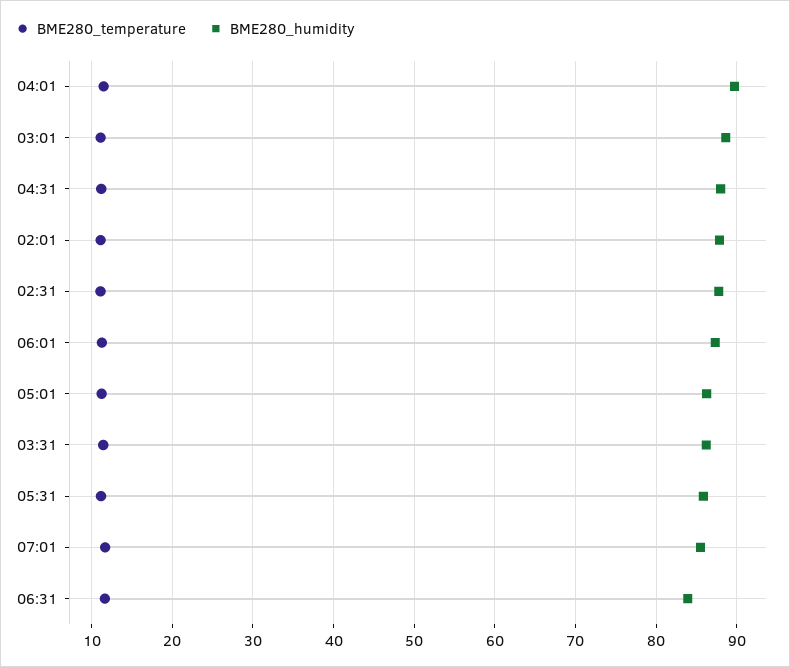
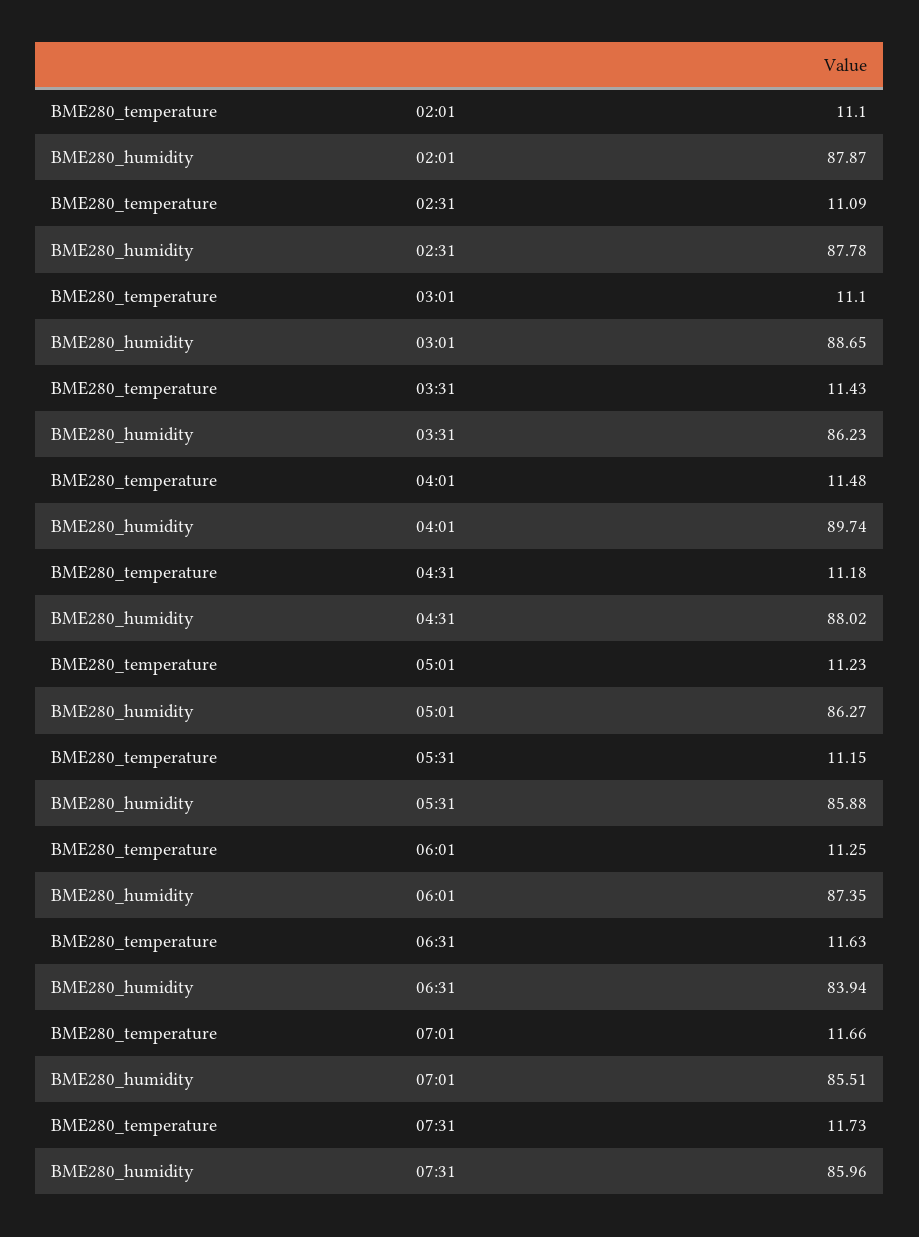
  {
    "BME280_temperature": {
      "04:01": 11.48,
      "03:01": 11.1,
      "04:31": 11.18,
      "02:01": 11.1,
      "02:31": 11.09,
      "06:01": 11.25,
      "05:01": 11.23,
      "03:31": 11.43,
      "05:31": 11.15,
      "07:01": 11.66,
-     "06:31": 11.63
+     "06:31": 11.63,
+     "07:31": 11.73
    },
    "BME280_humidity": {
      "04:01": 89.74,
      "03:01": 88.65,
      "04:31": 88.02,
      "02:01": 87.87,
      "02:31": 87.78,
      "06:01": 87.35,
      "05:01": 86.27,
      "03:31": 86.23,
      "05:31": 85.88,
      "07:01": 85.51,
-     "06:31": 83.94
+     "06:31": 83.94,
+     "07:31": 85.96
    }
  }

